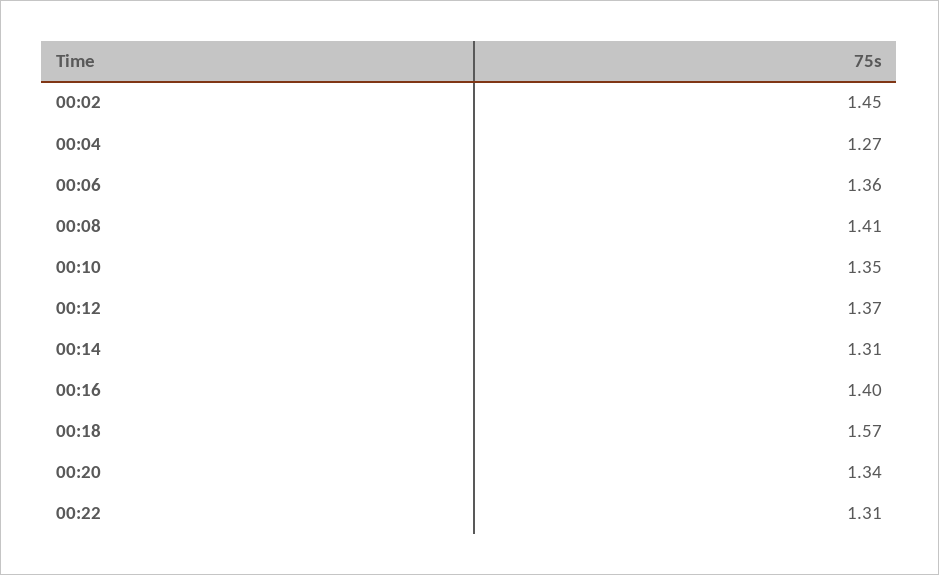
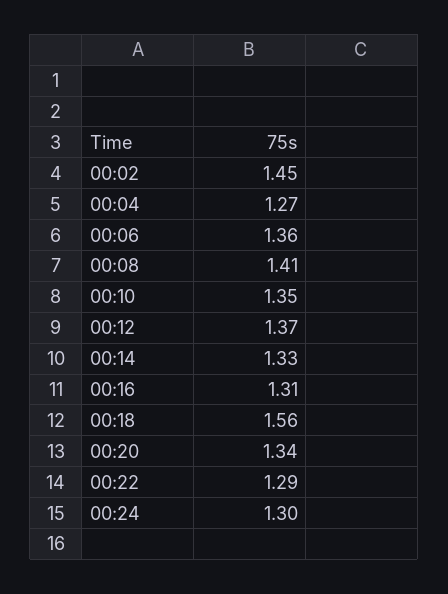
  {
    "00:02": 1.45,
    "00:04": 1.27,
    "00:06": 1.36,
    "00:08": 1.41,
    "00:10": 1.35,
    "00:12": 1.37,
-   "00:14": 1.31,
+   "00:14": 1.33,
-   "00:16": 1.4,
+   "00:16": 1.31,
-   "00:18": 1.57,
+   "00:18": 1.56,
    "00:20": 1.34,
-   "00:22": 1.31
+   "00:22": 1.29,
+   "00:24": 1.3
  }

